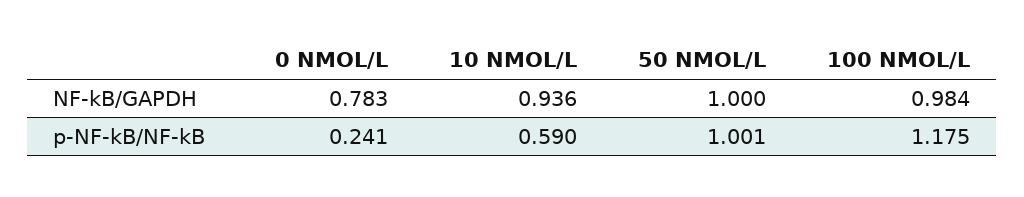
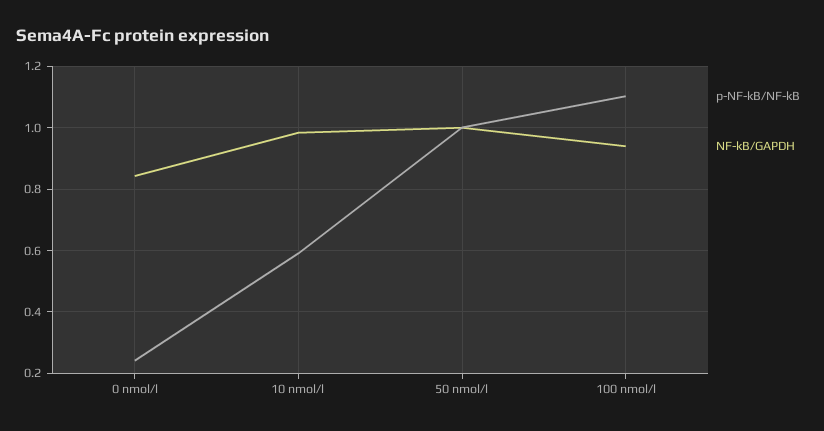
  {
    "NF-kB/GAPDH": {
-     "0 NMOL/L": 0.783,
+     "0 NMOL/L": 0.84,
-     "10 NMOL/L": 0.936,
+     "10 NMOL/L": 0.98,
      "50 NMOL/L": 1,
-     "100 NMOL/L": 0.984
+     "100 NMOL/L": 0.94
    },
    "p-NF-kB/NF-kB": {
      "0 NMOL/L": 0.241,
      "10 NMOL/L": 0.59,
      "50 NMOL/L": 1.001,
-     "100 NMOL/L": 1.175
+     "100 NMOL/L": 1.1
    }
  }

